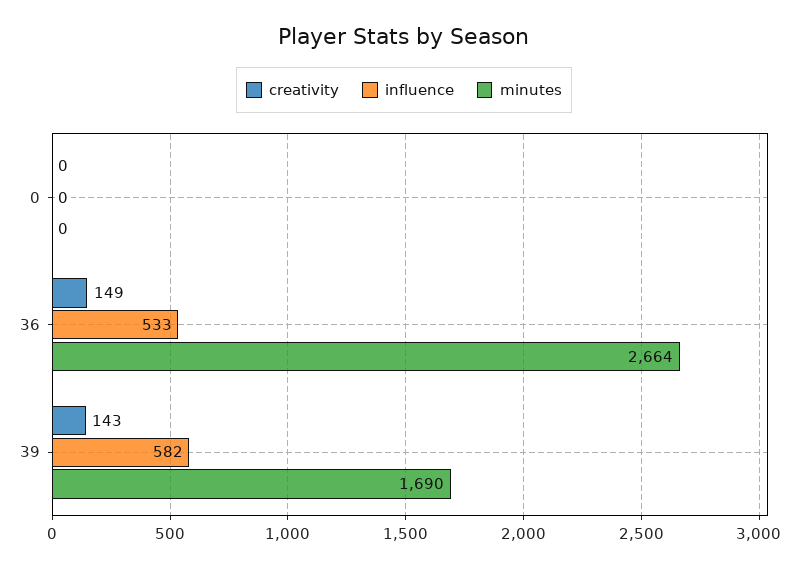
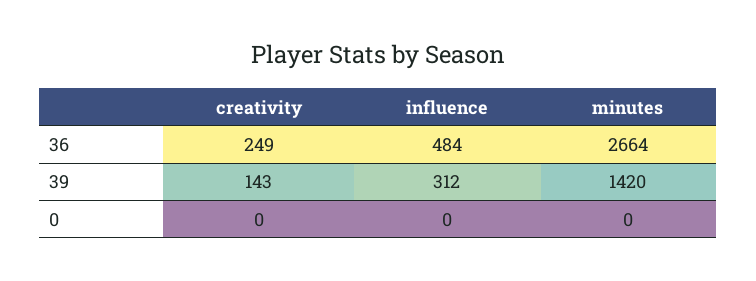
  {
    "creativity": {
      "0": 0,
-     "36": 149,
+     "36": 249,
      "39": 143
    },
    "influence": {
      "0": 0,
-     "36": 533,
+     "36": 484,
-     "39": 582
+     "39": 312
    },
    "minutes": {
      "0": 0,
      "36": 2664,
-     "39": 1690
+     "39": 1420
    }
  }

